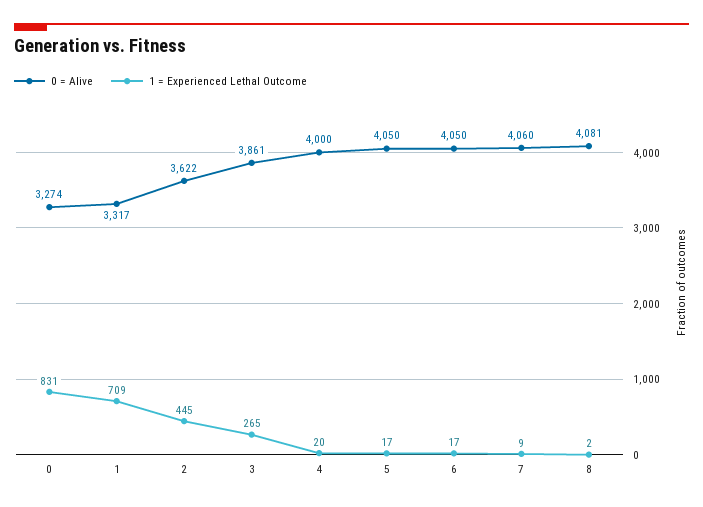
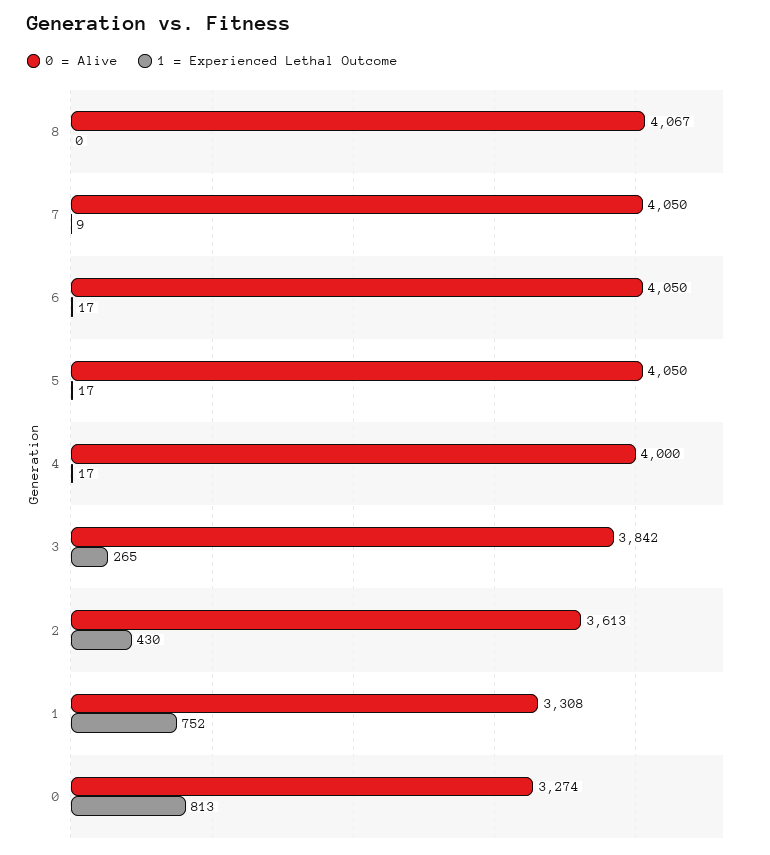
  {
    "0 = Alive": {
      "0": 3274,
-     "1": 3317,
+     "1": 3308,
-     "2": 3622,
+     "2": 3613,
-     "3": 3861,
+     "3": 3842,
      "4": 4000,
      "5": 4050,
      "6": 4050,
-     "7": 4060,
+     "7": 4050,
-     "8": 4081
+     "8": 4067
    },
    "1 = Experienced Lethal Outcome": {
-     "0": 831,
+     "0": 813,
-     "1": 709,
+     "1": 752,
-     "2": 445,
+     "2": 430,
      "3": 265,
-     "4": 20,
+     "4": 17,
      "5": 17,
      "6": 17,
      "7": 9,
-     "8": 2
+     "8": 0
    }
  }

